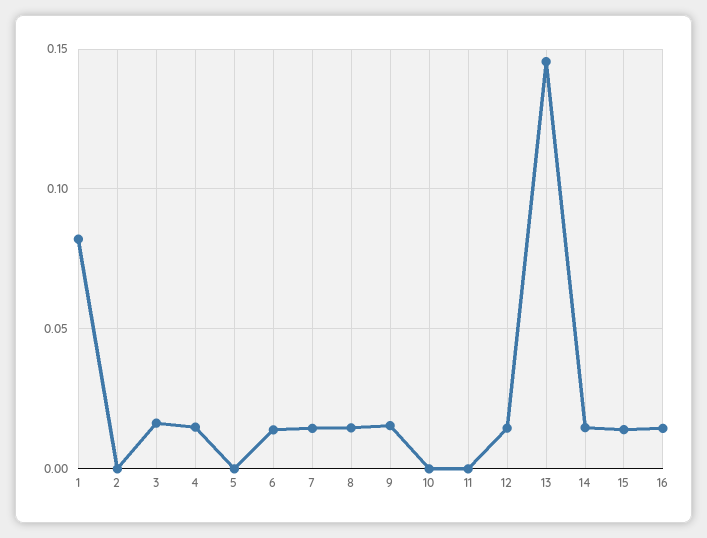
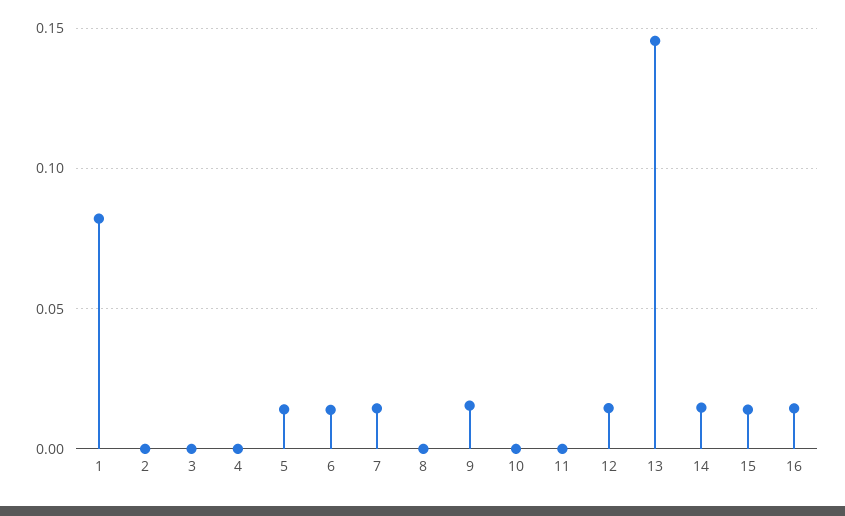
  {
    "1": 0.08,
    "2": 0,
-   "3": 0.015,
+   "3": 0,
-   "4": 0.015,
+   "4": 0,
-   "5": 0,
+   "5": 0.015,
    "6": 0.015,
    "7": 0.015,
-   "8": 0.015,
+   "8": 0,
    "9": 0.015,
    "10": 0,
    "11": 0,
    "12": 0.015,
    "13": 0.145,
    "14": 0.015,
    "15": 0.015,
    "16": 0.015
  }

